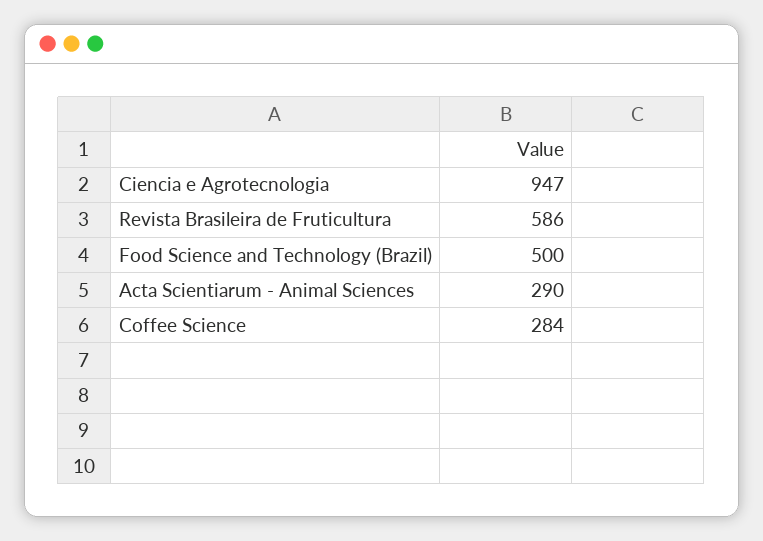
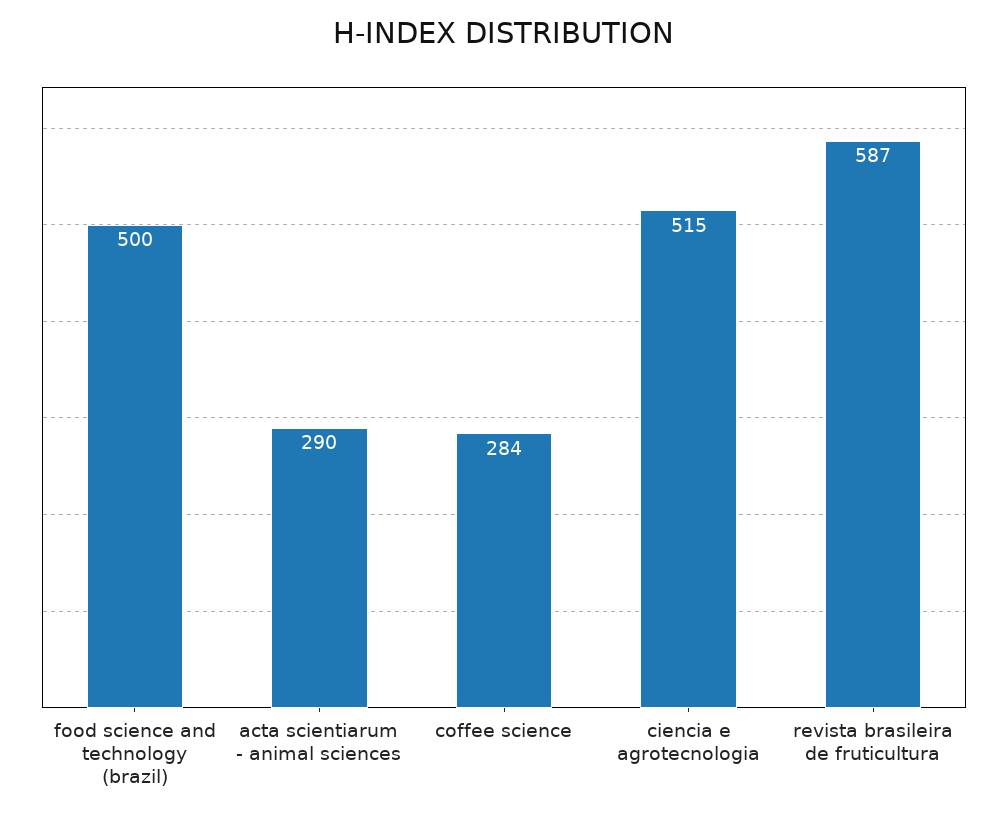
  {
-   "Ciencia e Agrotecnologia": 947,
+   "Ciencia e Agrotecnologia": 515,
-   "Revista Brasileira de Fruticultura": 586,
+   "Revista Brasileira de Fruticultura": 587,
    "Food Science and Technology (Brazil)": 500,
    "Acta Scientiarum - Animal Sciences": 290,
    "Coffee Science": 284
  }

